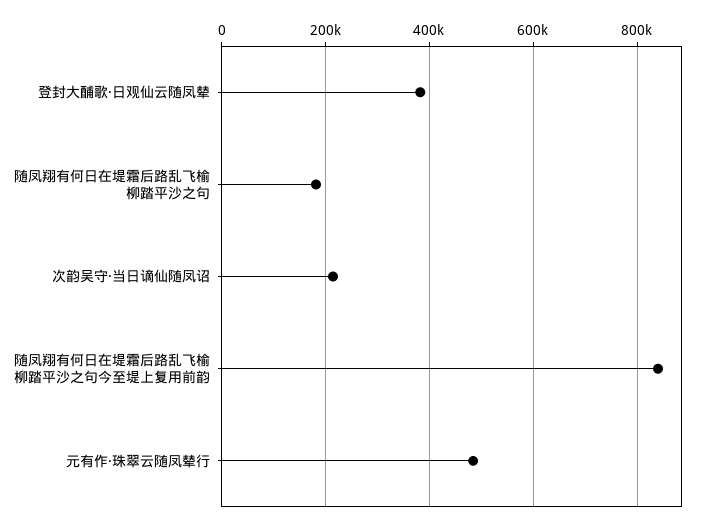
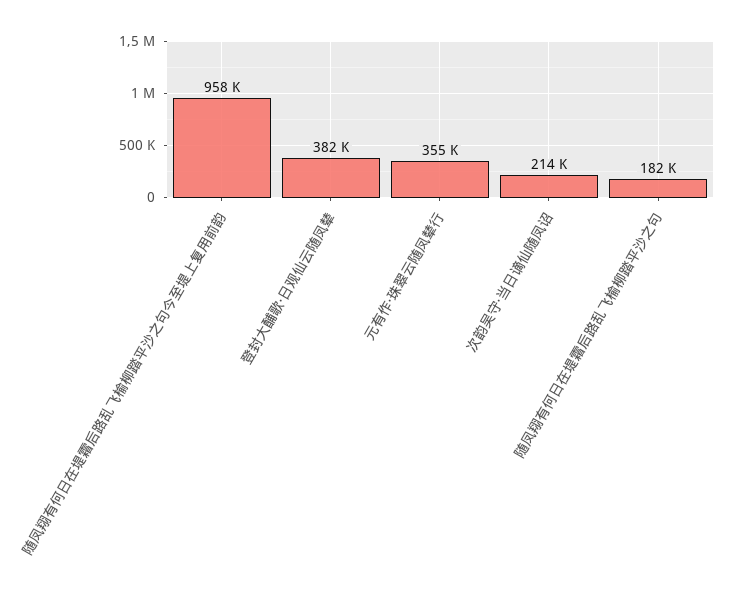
  {
    "登封大酺歌·日观仙云随凤辇": 382000,
    "随凤翔有何日在堤霜后路乱飞榆柳踏平沙之句": 182000,
    "次韵吴守·当日谪仙随凤诏": 214000,
-   "随凤翔有何日在堤霜后路乱飞榆柳踏平沙之句今至堤上复用前韵": 840000,
+   "随凤翔有何日在堤霜后路乱飞榆柳踏平沙之句今至堤上复用前韵": 958000,
-   "元有作·珠翠云随凤辇行": 480000
+   "元有作·珠翠云随凤辇行": 355000
  }

